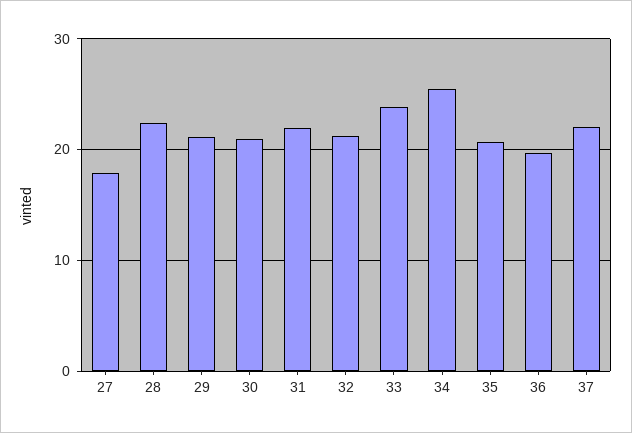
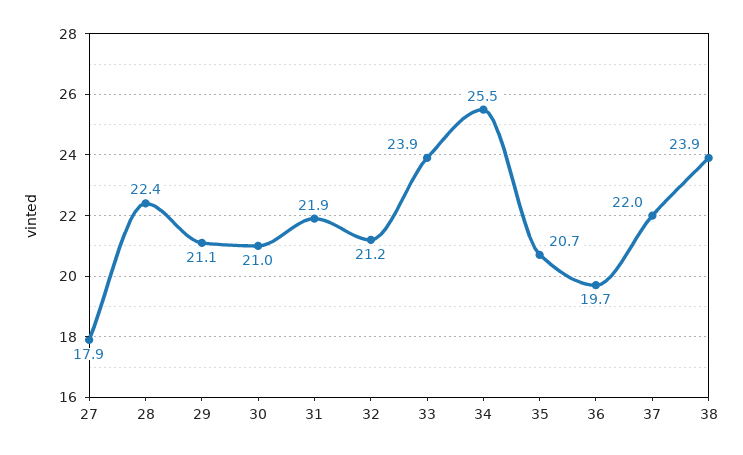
  {
    "27": 17.9,
    "28": 22.4,
    "29": 21.1,
    "30": 21,
    "31": 21.9,
    "32": 21.2,
    "33": 23.9,
    "34": 25.5,
    "35": 20.7,
    "36": 19.7,
-   "37": 22
+   "37": 22,
+   "38": 23.9
  }

